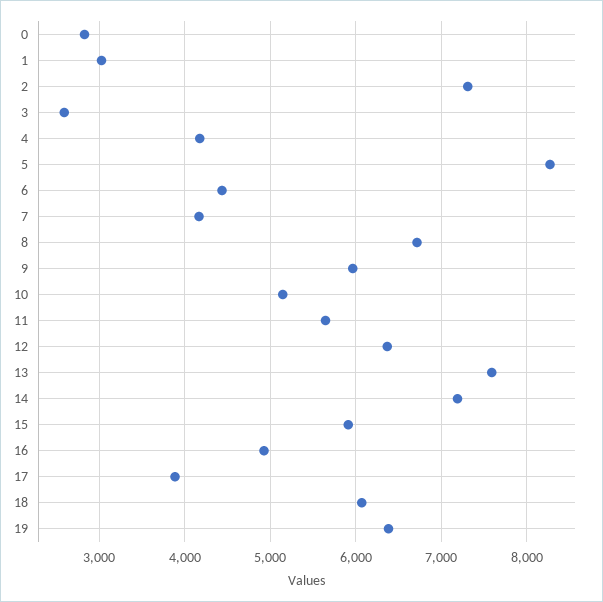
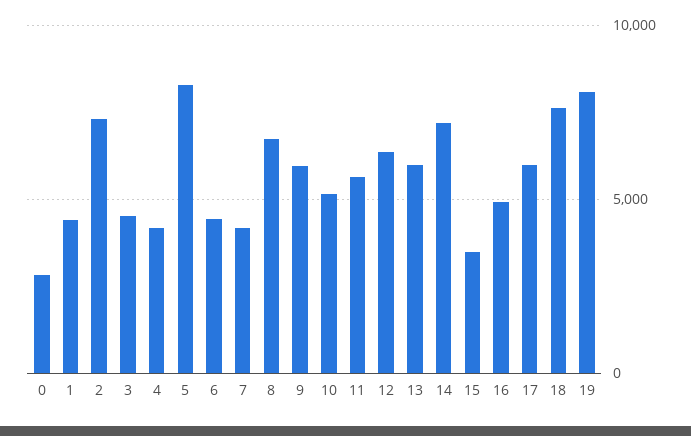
  {
    "0": 2800,
-   "1": 3000,
+   "1": 4500,
    "2": 7300,
-   "3": 2600,
+   "3": 4500,
    "4": 4200,
    "5": 8300,
    "6": 4400,
    "7": 4200,
    "8": 6700,
    "9": 6000,
    "10": 5100,
    "11": 5600,
    "12": 6400,
-   "13": 7600,
+   "13": 6000,
    "14": 7200,
-   "15": 5900,
+   "15": 3500,
    "16": 4900,
-   "17": 3900,
+   "17": 6000,
-   "18": 6100,
+   "18": 7500,
-   "19": 6400
+   "19": 8000
  }

